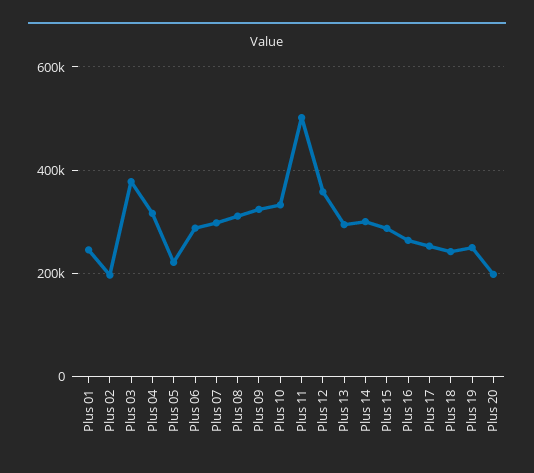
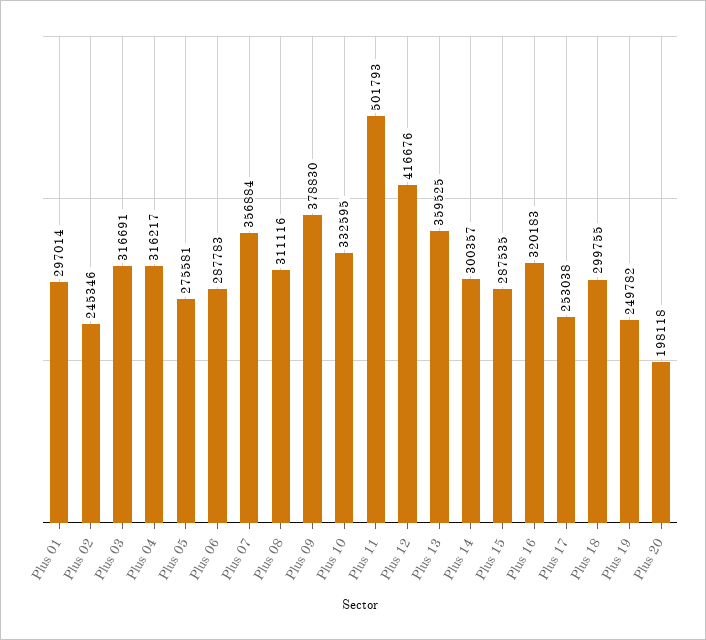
  {
-   "Plus 01": 240000,
+   "Plus 01": 297014,
-   "Plus 02": 200000,
+   "Plus 02": 245346,
-   "Plus 03": 380000,
+   "Plus 03": 316691,
    "Plus 04": 316217,
-   "Plus 05": 220000,
+   "Plus 05": 275581,
    "Plus 06": 287783,
-   "Plus 07": 300000,
+   "Plus 07": 356884,
    "Plus 08": 311116,
-   "Plus 09": 320000,
+   "Plus 09": 378830,
    "Plus 10": 332595,
    "Plus 11": 501793,
-   "Plus 12": 360000,
+   "Plus 12": 416676,
-   "Plus 13": 300000,
+   "Plus 13": 359525,
    "Plus 14": 300357,
    "Plus 15": 287535,
-   "Plus 16": 260000,
+   "Plus 16": 320183,
    "Plus 17": 253038,
-   "Plus 18": 240000,
+   "Plus 18": 299755,
    "Plus 19": 249782,
    "Plus 20": 198118
  }

